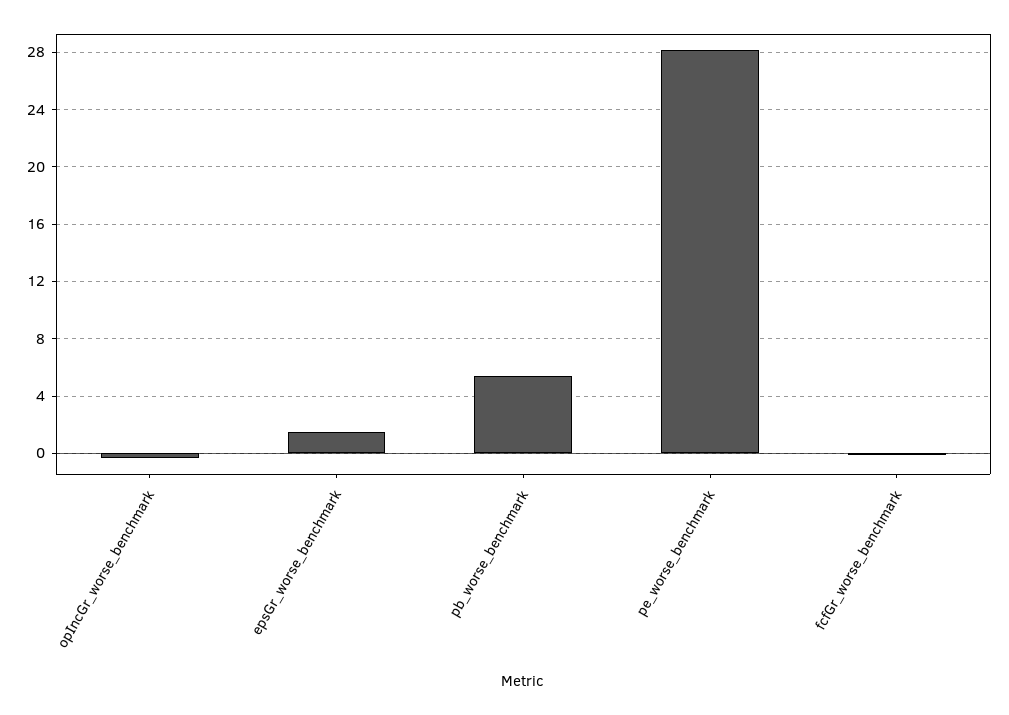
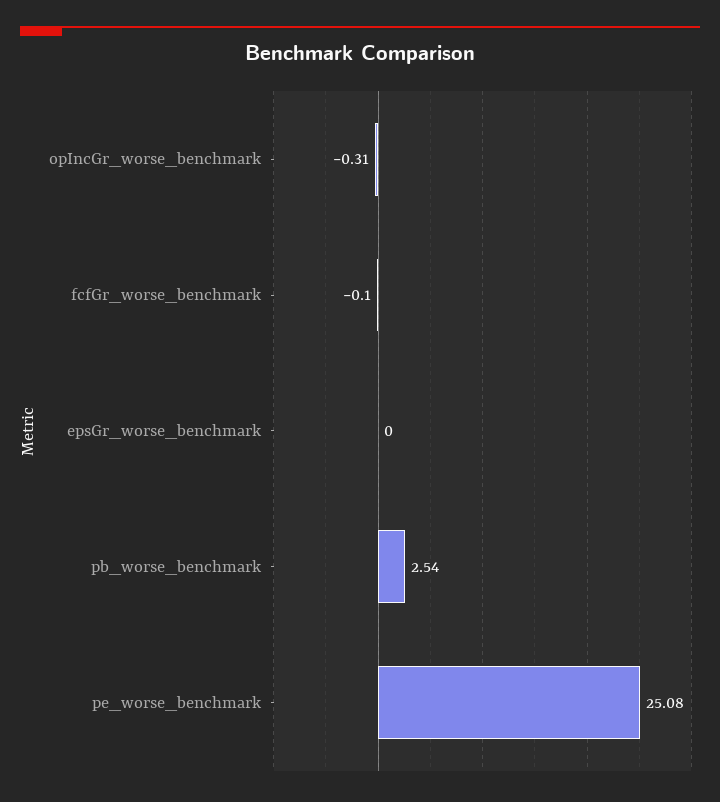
  {
    "opIncGr_worse_benchmark": -0.31,
-   "epsGr_worse_benchmark": 1.5,
+   "epsGr_worse_benchmark": 0,
-   "pb_worse_benchmark": 5.5,
+   "pb_worse_benchmark": 2.54,
-   "pe_worse_benchmark": 28,
+   "pe_worse_benchmark": 25.08,
    "fcfGr_worse_benchmark": -0.1
  }

